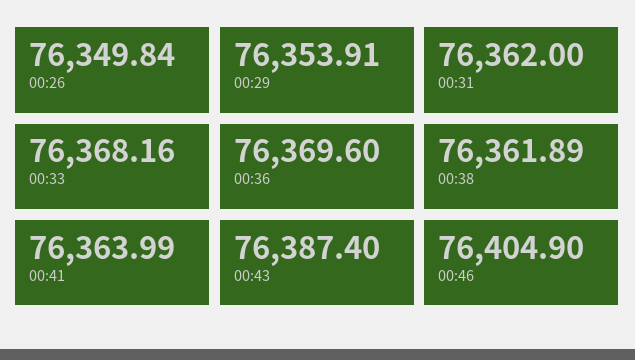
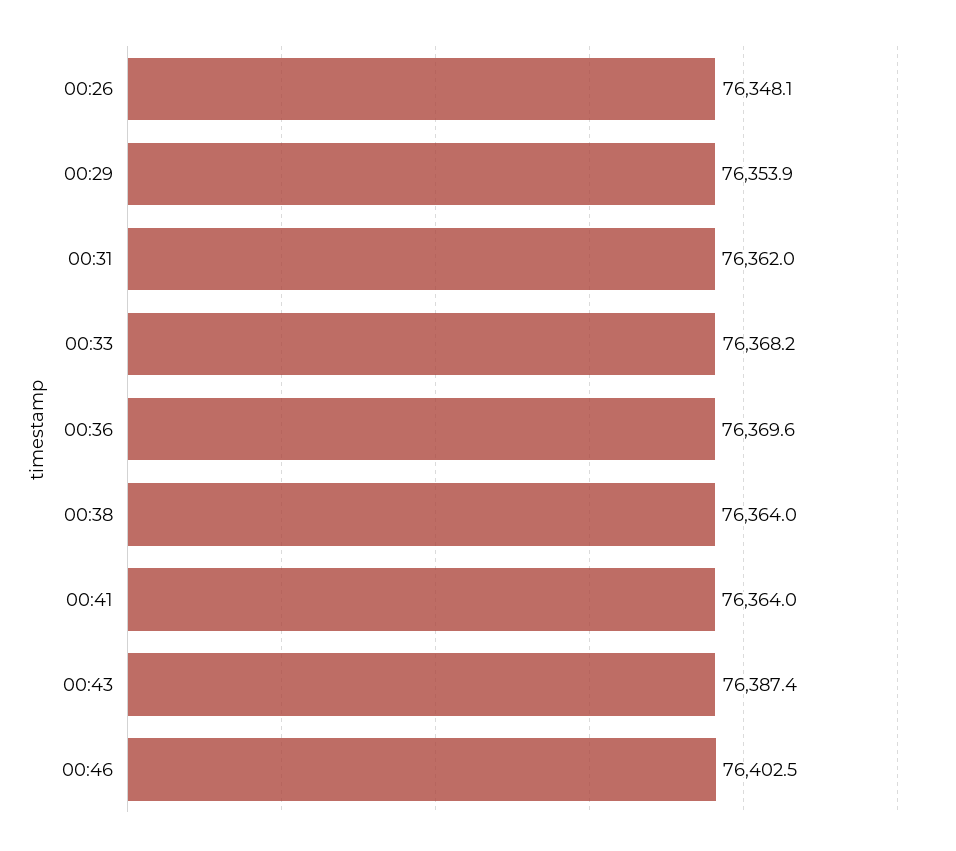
  {
-   "00:26": 76349.84,
+   "00:26": 76348.1,
    "00:29": 76353.91,
    "00:31": 76362,
    "00:33": 76368.16,
    "00:36": 76369.6,
-   "00:38": 76361.89,
+   "00:38": 76364,
    "00:41": 76363.99,
    "00:43": 76387.4,
-   "00:46": 76404.9
+   "00:46": 76402.5
  }

